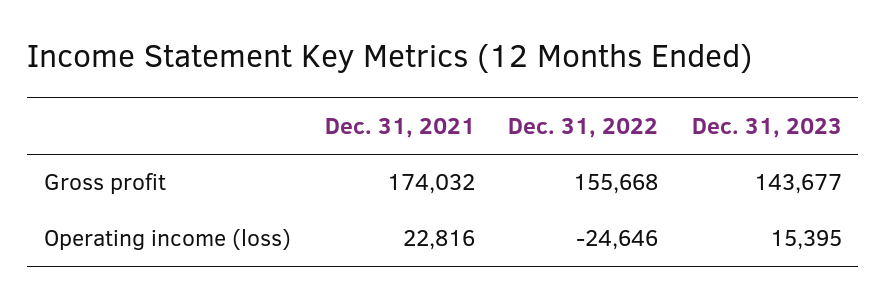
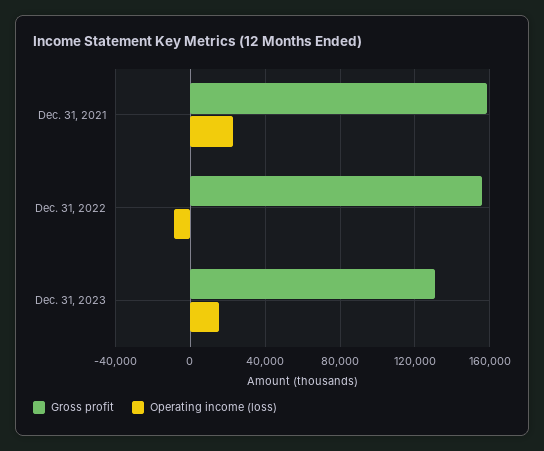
  {
    "Gross profit": {
-     "Dec. 31, 2021": 174032,
+     "Dec. 31, 2021": 160000,
      "Dec. 31, 2022": 155668,
-     "Dec. 31, 2023": 143677
+     "Dec. 31, 2023": 130000
    },
    "Operating income (loss)": {
      "Dec. 31, 2021": 22816,
-     "Dec. 31, 2022": -24646,
+     "Dec. 31, 2022": -10000,
      "Dec. 31, 2023": 15395
    }
  }

